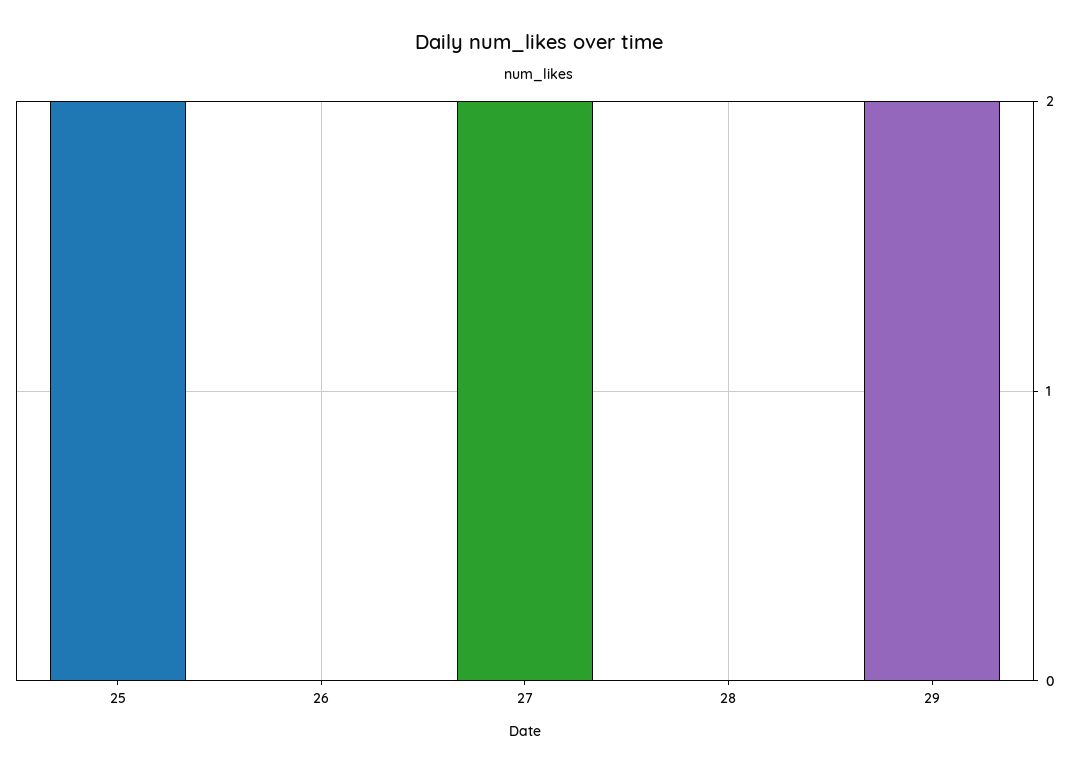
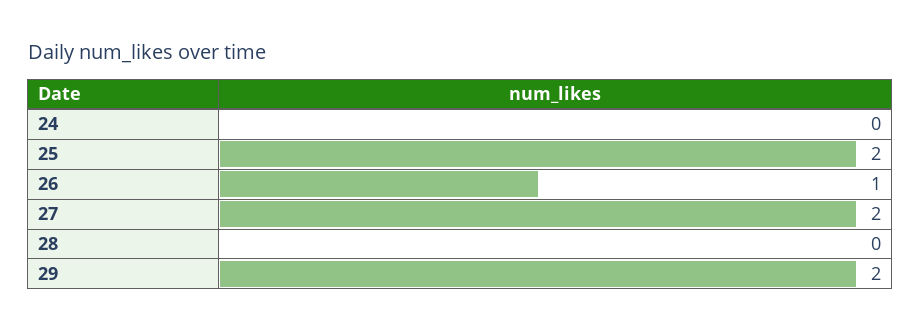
  {
    "25": 2,
-   "26": 0,
+   "26": 1,
    "27": 2,
    "28": 0,
-   "29": 2
+   "29": 2,
+   "24": 0
  }

